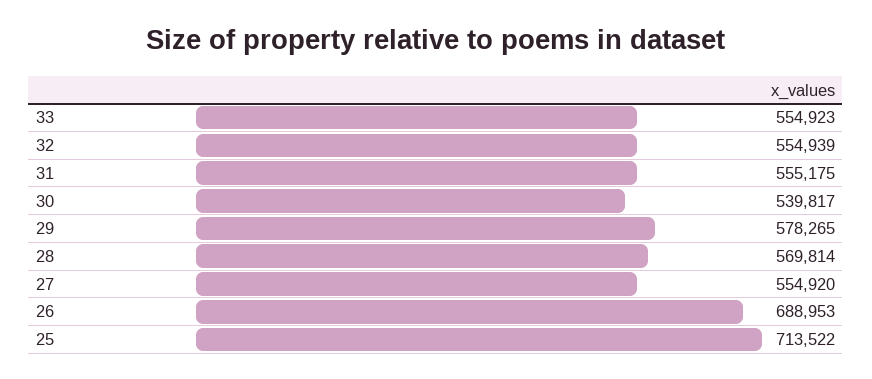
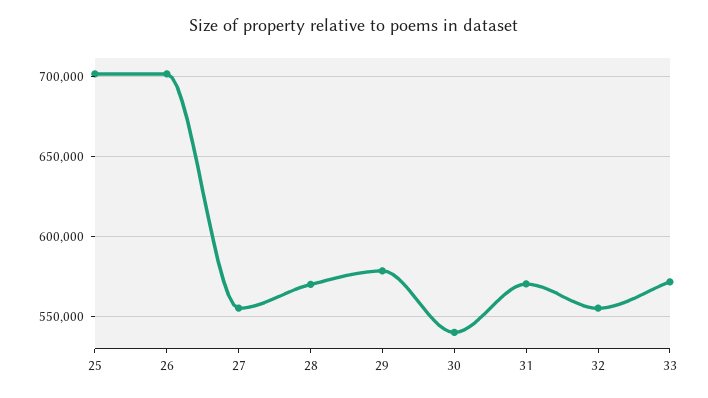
  {
-   "33": 554923,
+   "33": 570000,
    "32": 554939,
-   "31": 555175,
+   "31": 570000,
    "30": 539817,
    "29": 578265,
    "28": 569814,
    "27": 554920,
-   "26": 688953,
+   "26": 700000,
-   "25": 713522
+   "25": 700000
  }

